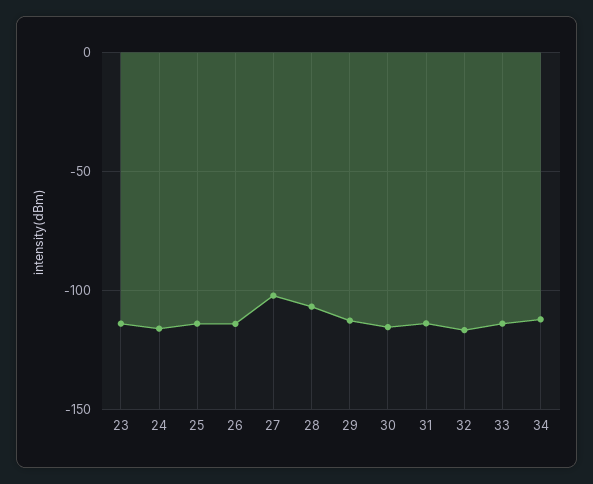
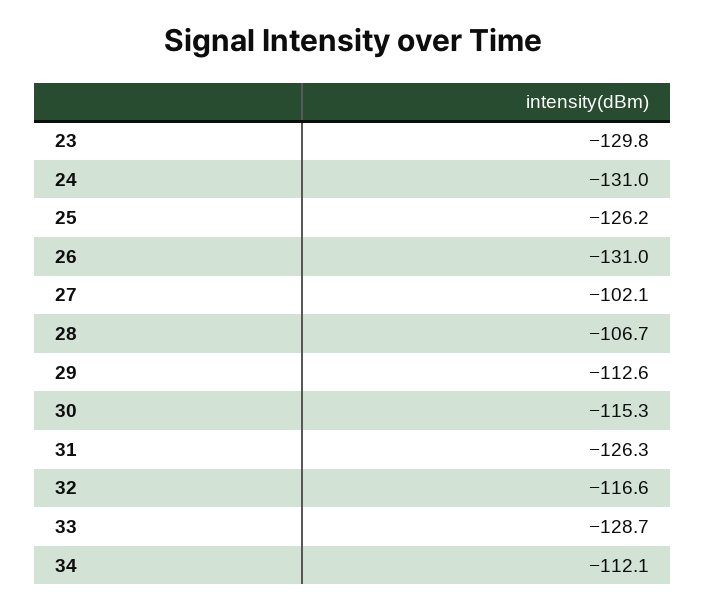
  {
-   "23": -115,
+   "23": -129.8,
-   "24": -115,
+   "24": -131,
-   "25": -115,
+   "25": -126.2,
-   "26": -115,
+   "26": -131,
    "27": -102.1,
    "28": -106.7,
    "29": -112.6,
    "30": -115.3,
-   "31": -115,
+   "31": -126.3,
    "32": -116.6,
-   "33": -115,
+   "33": -128.7,
    "34": -112.1
  }

